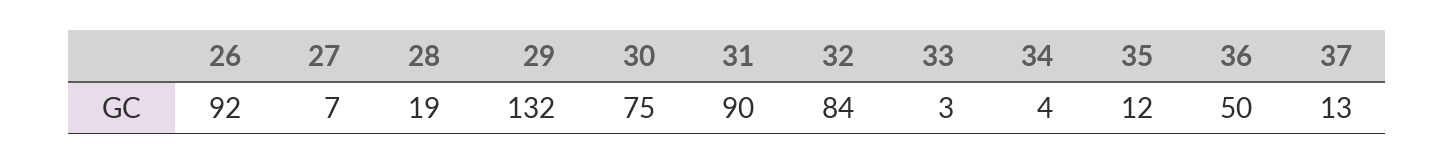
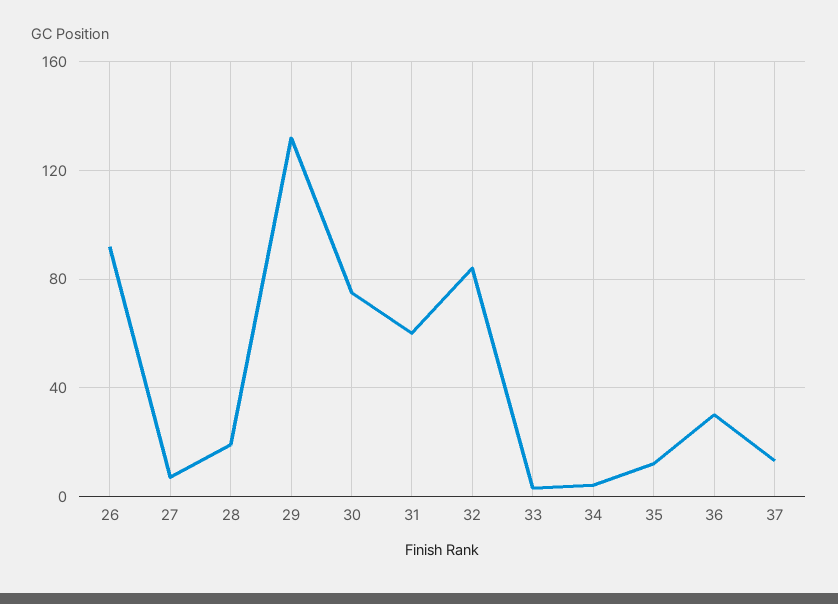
  {
    "26": 92,
    "27": 7,
    "28": 19,
    "29": 132,
    "30": 75,
-   "31": 90,
+   "31": 60,
    "32": 84,
    "33": 3,
    "34": 4,
    "35": 12,
-   "36": 50,
+   "36": 30,
    "37": 13
  }

